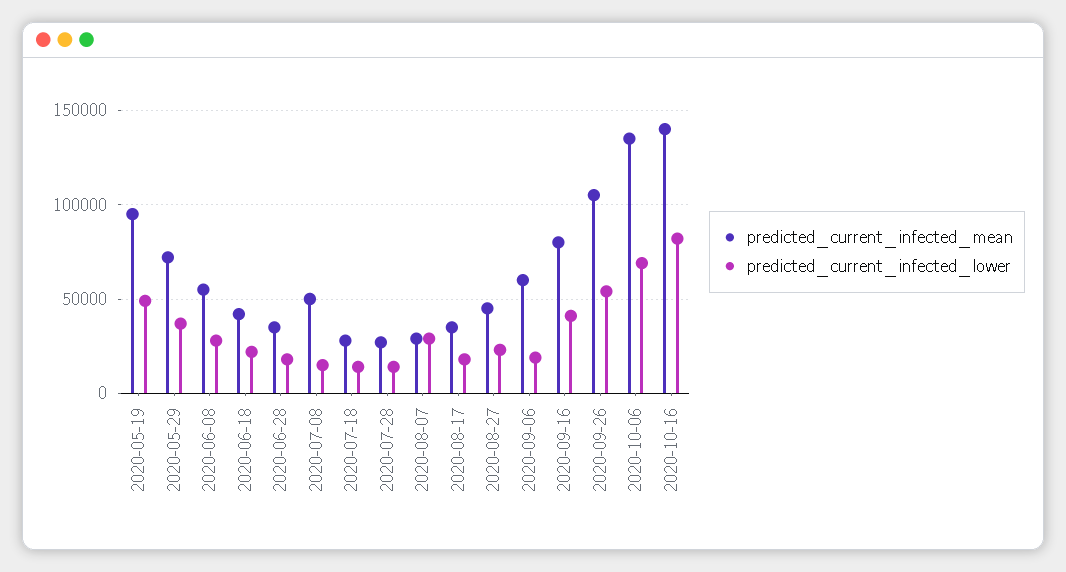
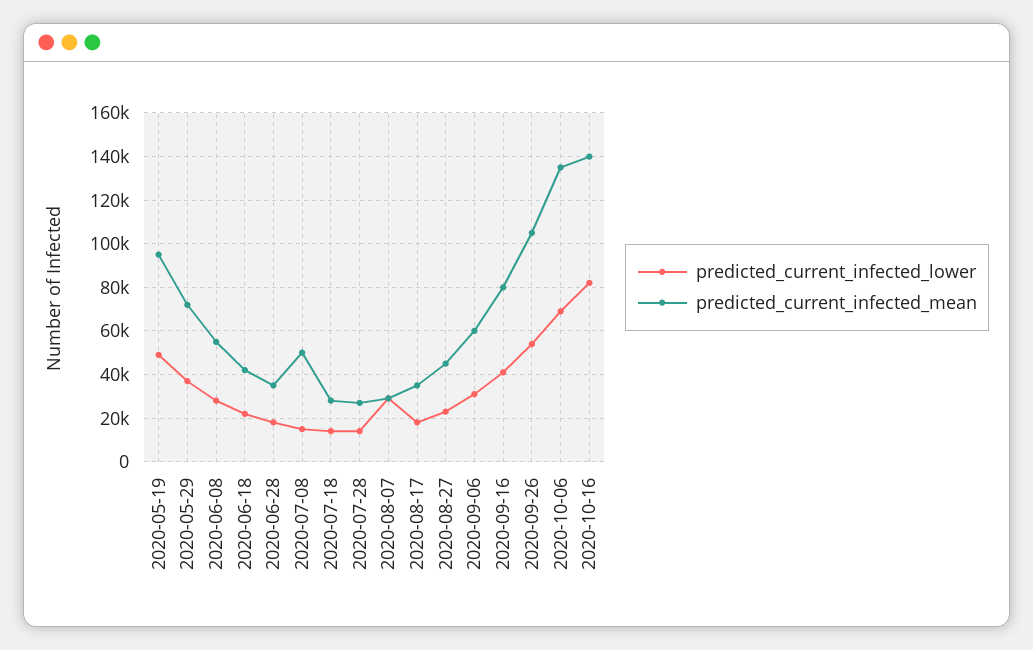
  {
    "predicted_current_infected_mean": {
      "2020-05-19": 95000,
      "2020-05-29": 70000,
      "2020-06-08": 55000,
      "2020-06-18": 40000,
      "2020-06-28": 35000,
      "2020-07-08": 50000,
      "2020-07-18": 30000,
      "2020-07-28": 25000,
      "2020-08-07": 30000,
      "2020-08-17": 35000,
      "2020-08-27": 45000,
      "2020-09-06": 60000,
      "2020-09-16": 80000,
      "2020-09-26": 105000,
      "2020-10-06": 135000,
      "2020-10-16": 140000
    },
    "predicted_current_infected_lower": {
      "2020-05-19": 50000,
      "2020-05-29": 35000,
      "2020-06-08": 30000,
      "2020-06-18": 20000,
      "2020-06-28": 20000,
      "2020-07-08": 15000,
      "2020-07-18": 15000,
      "2020-07-28": 15000,
      "2020-08-07": 30000,
      "2020-08-17": 20000,
      "2020-08-27": 25000,
-     "2020-09-06": 20000,
+     "2020-09-06": 30000,
      "2020-09-16": 40000,
      "2020-09-26": 55000,
      "2020-10-06": 70000,
      "2020-10-16": 80000
    }
  }

